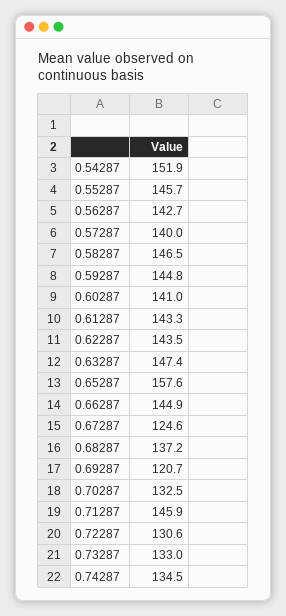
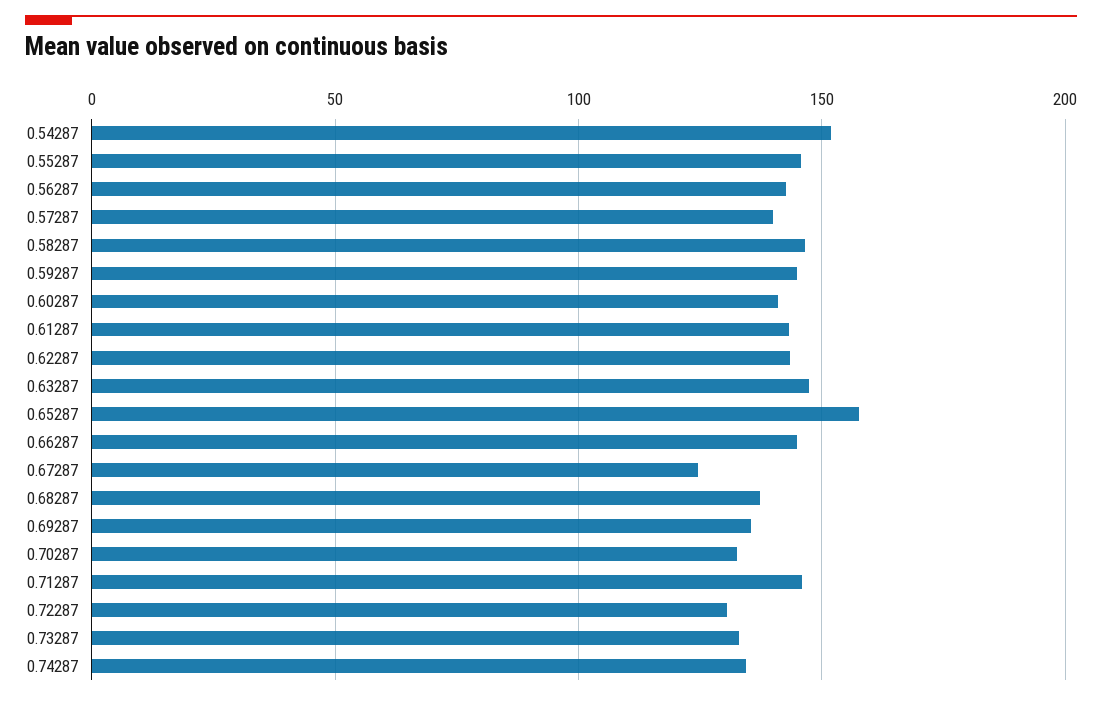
  {
    "0.54287": 151.9,
    "0.55287": 145.7,
    "0.56287": 142.7,
    "0.57287": 140,
    "0.58287": 146.5,
    "0.59287": 144.8,
    "0.60287": 141,
    "0.61287": 143.3,
    "0.62287": 143.5,
    "0.63287": 147.4,
    "0.65287": 157.6,
    "0.66287": 144.9,
    "0.67287": 124.6,
    "0.68287": 137.2,
-   "0.69287": 120.7,
+   "0.69287": 135,
    "0.70287": 132.5,
    "0.71287": 145.9,
    "0.72287": 130.6,
    "0.73287": 133,
    "0.74287": 134.5
  }

